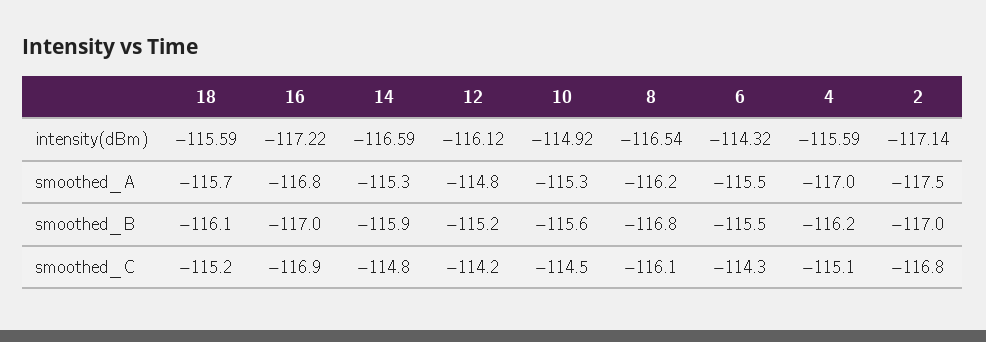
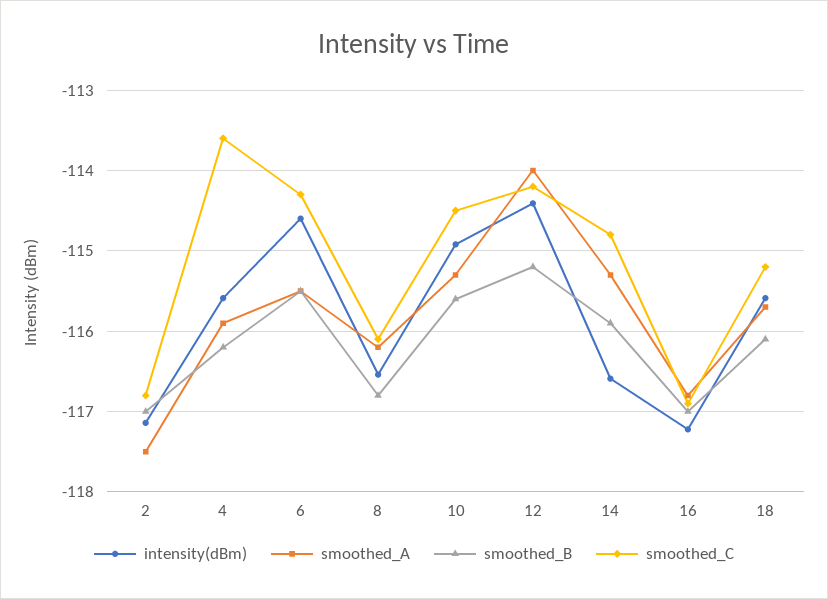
  {
    "intensity(dBm)": {
      "18": -115.59,
      "16": -117.22,
      "14": -116.59,
-     "12": -116.12,
+     "12": -114.4,
      "10": -114.92,
      "8": -116.54,
-     "6": -114.32,
+     "6": -114.6,
      "4": -115.59,
      "2": -117.14
    },
    "smoothed_A": {
      "18": -115.7,
      "16": -116.8,
      "14": -115.3,
-     "12": -114.8,
+     "12": -114,
      "10": -115.3,
      "8": -116.2,
      "6": -115.5,
-     "4": -117,
+     "4": -115.9,
      "2": -117.5
    },
    "smoothed_B": {
      "18": -116.1,
      "16": -117,
      "14": -115.9,
      "12": -115.2,
      "10": -115.6,
      "8": -116.8,
      "6": -115.5,
      "4": -116.2,
      "2": -117
    },
    "smoothed_C": {
      "18": -115.2,
      "16": -116.9,
      "14": -114.8,
      "12": -114.2,
      "10": -114.5,
      "8": -116.1,
      "6": -114.3,
-     "4": -115.1,
+     "4": -113.6,
      "2": -116.8
    }
  }

